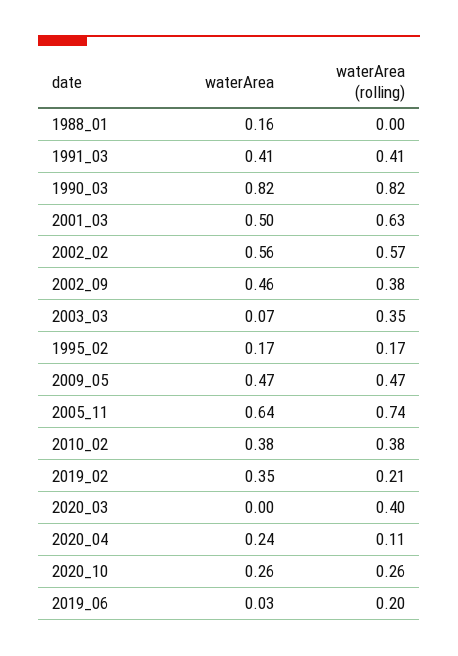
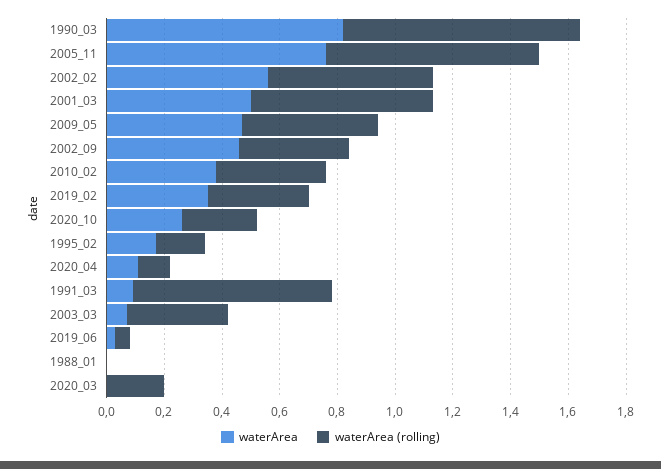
  {
    "waterArea": {
-     "1988_01": 0.16,
+     "1988_01": 0,
-     "1991_03": 0.41,
+     "1991_03": 0.1,
      "1990_03": 0.82,
      "2001_03": 0.5,
      "2002_02": 0.56,
      "2002_09": 0.46,
      "2003_03": 0.07,
      "1995_02": 0.17,
      "2009_05": 0.47,
-     "2005_11": 0.64,
+     "2005_11": 0.75,
      "2010_02": 0.38,
      "2019_02": 0.35,
      "2020_03": 0,
-     "2020_04": 0.24,
+     "2020_04": 0.1,
      "2020_10": 0.26,
      "2019_06": 0.03
    },
    "waterArea (rolling)": {
      "1988_01": 0,
-     "1991_03": 0.41,
+     "1991_03": 0.7,
      "1990_03": 0.82,
      "2001_03": 0.63,
      "2002_02": 0.57,
      "2002_09": 0.38,
      "2003_03": 0.35,
      "1995_02": 0.17,
      "2009_05": 0.47,
      "2005_11": 0.74,
      "2010_02": 0.38,
-     "2019_02": 0.21,
+     "2019_02": 0.35,
-     "2020_03": 0.4,
+     "2020_03": 0.2,
      "2020_04": 0.11,
      "2020_10": 0.26,
-     "2019_06": 0.2
+     "2019_06": 0.05
    }
  }

